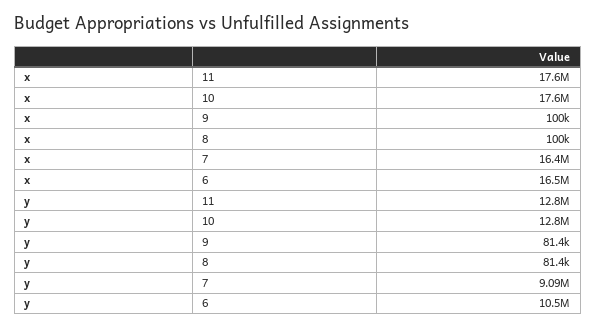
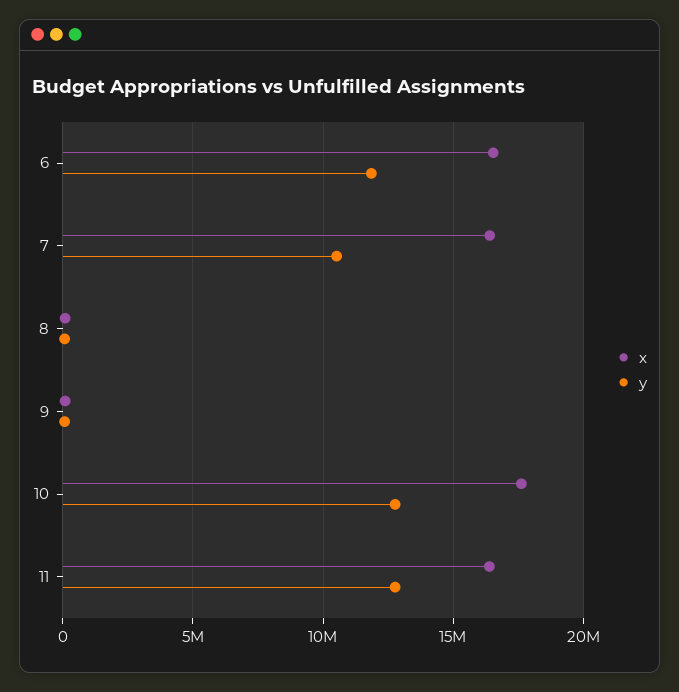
  {
    "x": {
-     "11": 17600000,
+     "11": 16500000,
      "10": 17600000,
      "9": 100000,
      "8": 100000,
      "7": 16400000,
      "6": 16500000
    },
    "y": {
      "11": 12800000,
      "10": 12800000,
      "9": 81400,
      "8": 81400,
-     "7": 9090000,
+     "7": 10500000,
-     "6": 10500000
+     "6": 12000000
    }
  }

